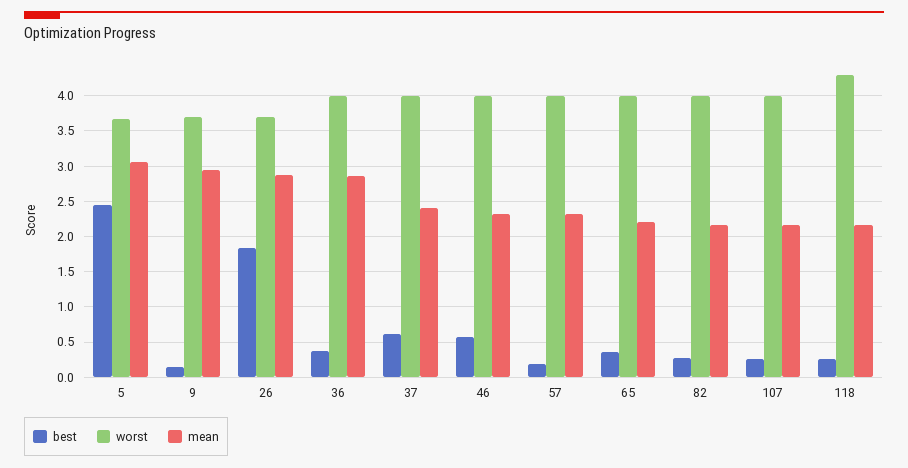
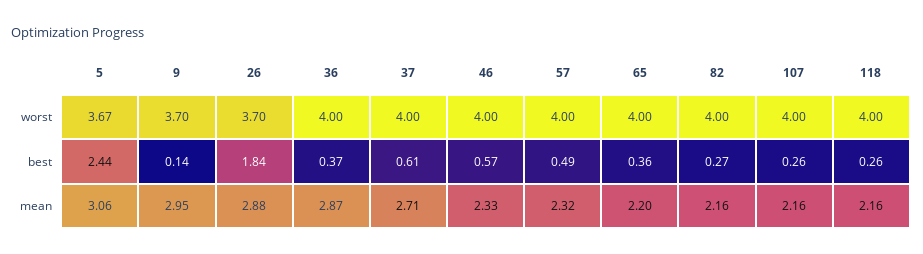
  {
    "best": {
      "5": 2.44,
      "9": 0.14,
      "26": 1.84,
      "36": 0.37,
      "37": 0.61,
      "46": 0.57,
-     "57": 0.2,
+     "57": 0.49,
      "65": 0.36,
      "82": 0.27,
      "107": 0.26,
      "118": 0.26
    },
    "worst": {
      "5": 3.67,
      "9": 3.7,
      "26": 3.7,
      "36": 4,
      "37": 4,
      "46": 4,
      "57": 4,
      "65": 4,
      "82": 4,
      "107": 4,
-     "118": 4.3
+     "118": 4
    },
    "mean": {
      "5": 3.06,
      "9": 2.95,
      "26": 2.88,
      "36": 2.87,
-     "37": 2.4,
+     "37": 2.71,
      "46": 2.33,
      "57": 2.32,
      "65": 2.2,
      "82": 2.16,
      "107": 2.16,
      "118": 2.16
    }
  }

